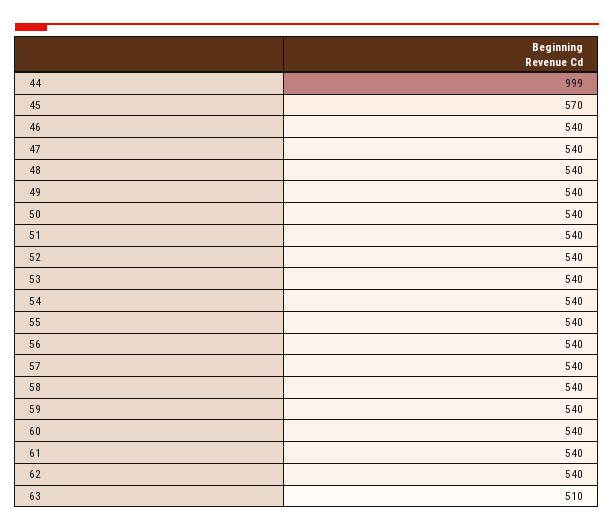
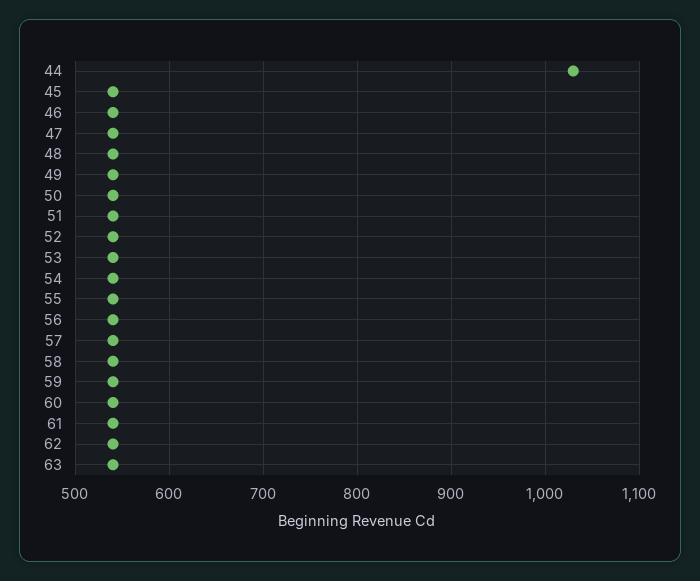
  {
-   "44": 999,
+   "44": 1030,
-   "45": 570,
+   "45": 540,
    "46": 540,
    "47": 540,
    "48": 540,
    "49": 540,
    "50": 540,
    "51": 540,
    "52": 540,
    "53": 540,
    "54": 540,
    "55": 540,
    "56": 540,
    "57": 540,
    "58": 540,
    "59": 540,
    "60": 540,
    "61": 540,
    "62": 540,
-   "63": 510
+   "63": 540
  }

